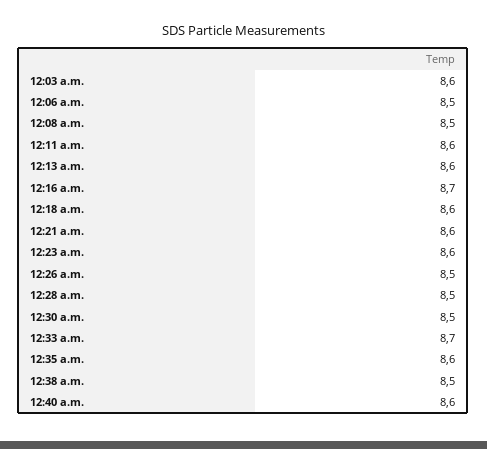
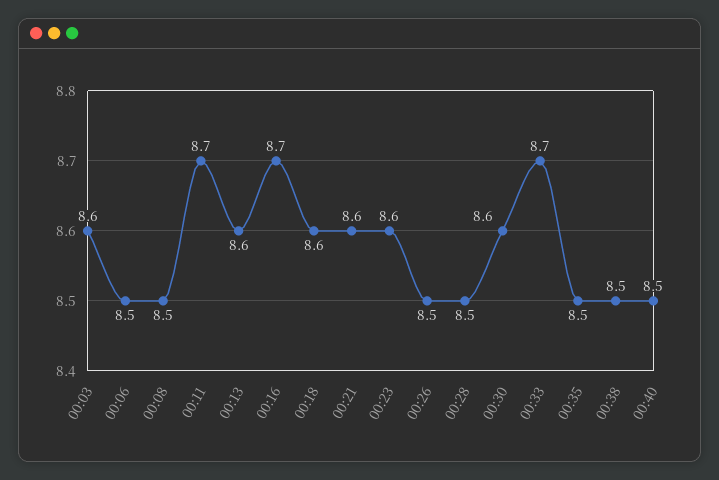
  {
    "12:03 a.m.": 8.6,
    "12:06 a.m.": 8.5,
    "12:08 a.m.": 8.5,
-   "12:11 a.m.": 8.6,
+   "12:11 a.m.": 8.7,
    "12:13 a.m.": 8.6,
    "12:16 a.m.": 8.7,
    "12:18 a.m.": 8.6,
    "12:21 a.m.": 8.6,
    "12:23 a.m.": 8.6,
    "12:26 a.m.": 8.5,
    "12:28 a.m.": 8.5,
-   "12:30 a.m.": 8.5,
+   "12:30 a.m.": 8.6,
    "12:33 a.m.": 8.7,
-   "12:35 a.m.": 8.6,
+   "12:35 a.m.": 8.5,
    "12:38 a.m.": 8.5,
-   "12:40 a.m.": 8.6
+   "12:40 a.m.": 8.5
  }

